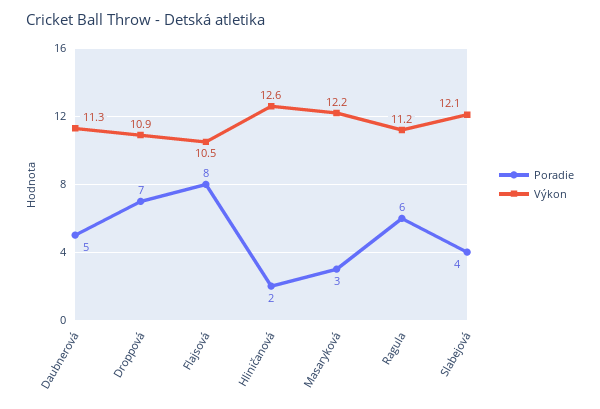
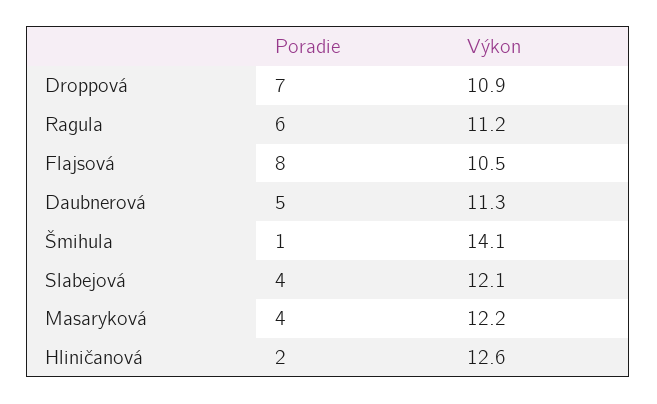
  {
    "Poradie": {
      "Daubnerová": 5,
      "Droppová": 7,
      "Flajsová": 8,
      "Hliničanová": 2,
-     "Masaryková": 3,
+     "Masaryková": 4,
      "Ragula": 6,
-     "Slabejová": 4
+     "Slabejová": 4,
+     "Šmihula": 1
    },
    "Výkon": {
      "Daubnerová": 11.3,
      "Droppová": 10.9,
      "Flajsová": 10.5,
      "Hliničanová": 12.6,
      "Masaryková": 12.2,
      "Ragula": 11.2,
-     "Slabejová": 12.1
+     "Slabejová": 12.1,
+     "Šmihula": 14.1
    }
  }

